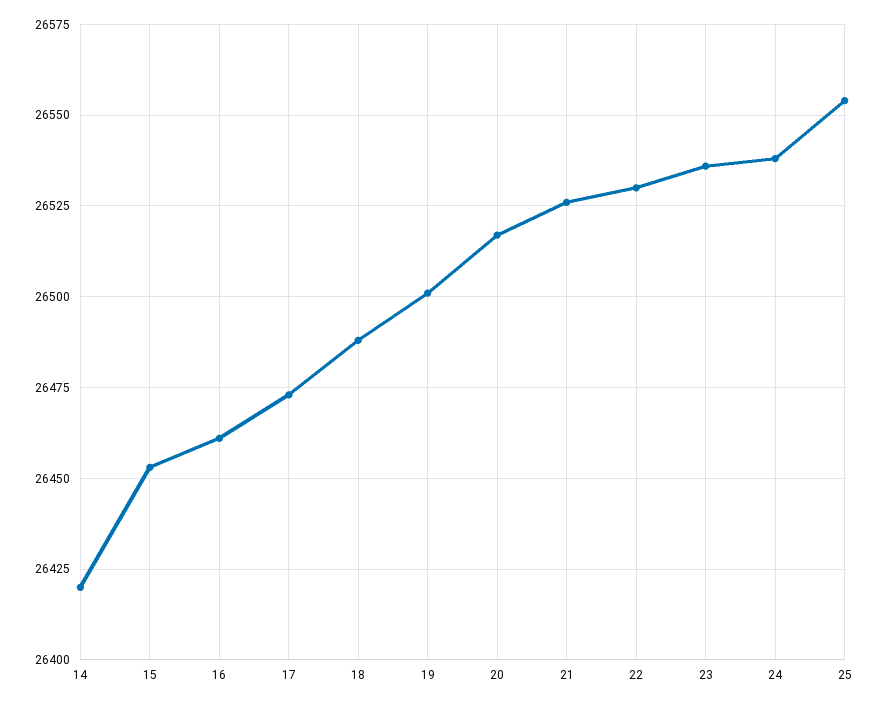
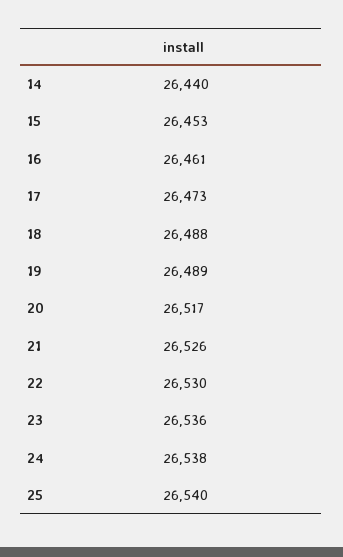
  {
-   "14": 26420,
+   "14": 26440,
    "15": 26453,
    "16": 26461,
    "17": 26473,
    "18": 26488,
-   "19": 26500,
+   "19": 26489,
    "20": 26517,
    "21": 26526,
    "22": 26530,
    "23": 26536,
    "24": 26538,
-   "25": 26555
+   "25": 26540
  }

